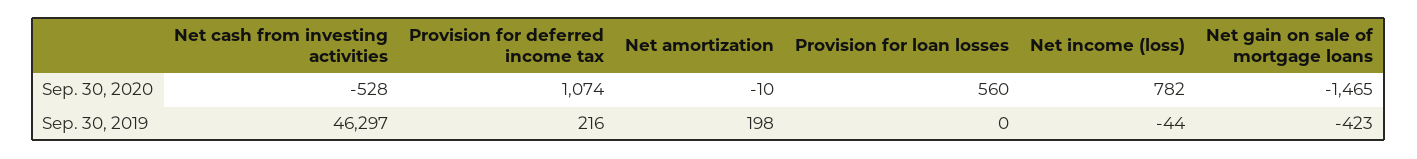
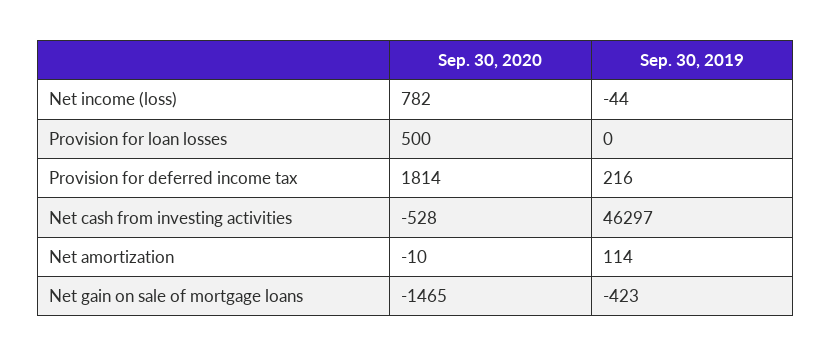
  {
    "Net cash from investing activities": {
      "Sep. 30, 2020": -528,
      "Sep. 30, 2019": 46297
    },
    "Provision for deferred income tax": {
-     "Sep. 30, 2020": 1074,
+     "Sep. 30, 2020": 1814,
      "Sep. 30, 2019": 216
    },
    "Net amortization": {
      "Sep. 30, 2020": -10,
-     "Sep. 30, 2019": 198
+     "Sep. 30, 2019": 114
    },
    "Provision for loan losses": {
-     "Sep. 30, 2020": 560,
+     "Sep. 30, 2020": 500,
      "Sep. 30, 2019": 0
    },
    "Net income (loss)": {
      "Sep. 30, 2020": 782,
      "Sep. 30, 2019": -44
    },
    "Net gain on sale of mortgage loans": {
      "Sep. 30, 2020": -1465,
      "Sep. 30, 2019": -423
    }
  }

